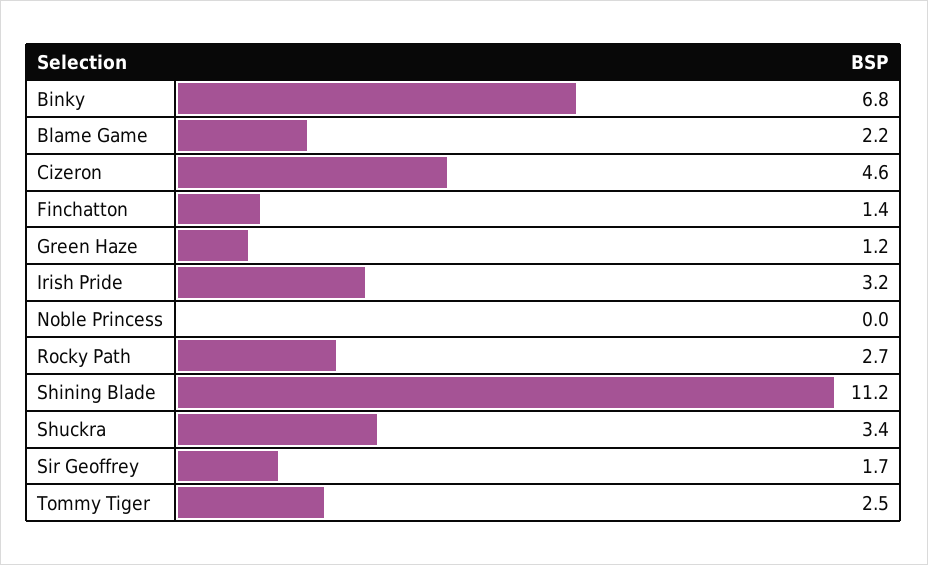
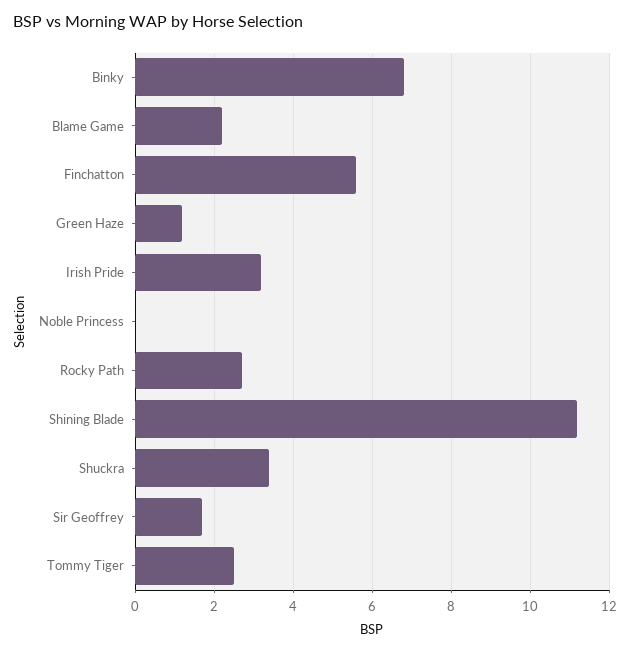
  {
    "Binky": 6.8,
    "Blame Game": 2.2,
-   "Cizeron": 4.6,
-   "Finchatton": 1.4,
+   "Finchatton": 5.5,
    "Green Haze": 1.2,
    "Irish Pride": 3.2,
    "Noble Princess": 0,
    "Rocky Path": 2.7,
    "Shining Blade": 11.2,
    "Shuckra": 3.4,
    "Sir Geoffrey": 1.7,
    "Tommy Tiger": 2.5
  }

